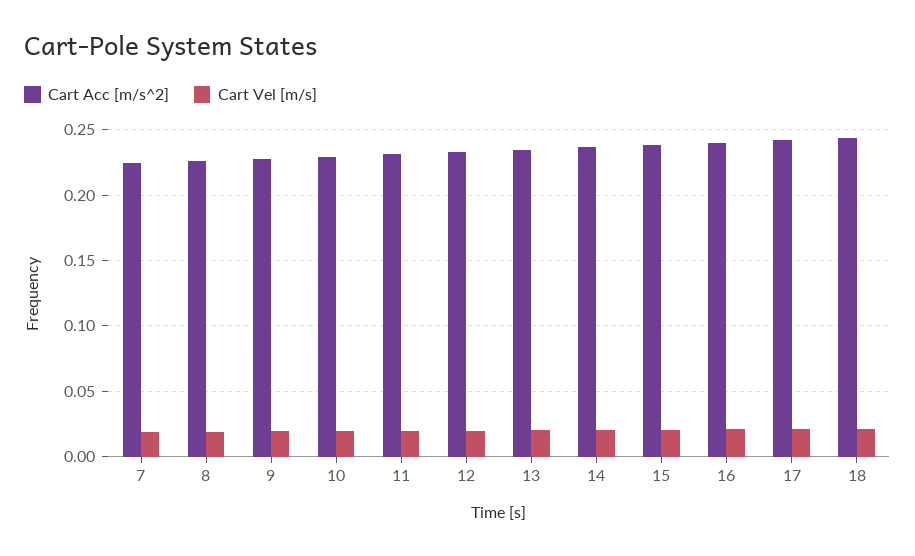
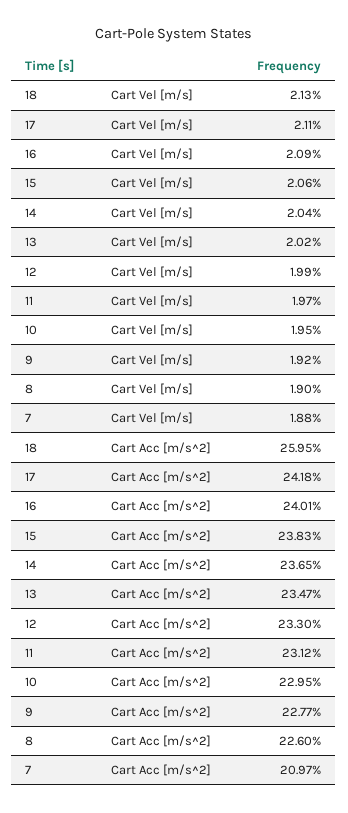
  {
    "Cart Acc [m/s^2]": {
-     "7": 0.225,
+     "7": 0.2097,
      "8": 0.226,
      "9": 0.2277,
      "10": 0.2295,
      "11": 0.2312,
      "12": 0.233,
      "13": 0.2347,
      "14": 0.2365,
      "15": 0.2383,
      "16": 0.2401,
      "17": 0.2418,
-     "18": 0.245
+     "18": 0.2595
    },
    "Cart Vel [m/s]": {
      "7": 0.0188,
      "8": 0.019,
      "9": 0.0192,
      "10": 0.0195,
      "11": 0.0197,
      "12": 0.0199,
      "13": 0.0202,
      "14": 0.0204,
      "15": 0.0206,
      "16": 0.0209,
      "17": 0.0211,
      "18": 0.0213
    }
  }

